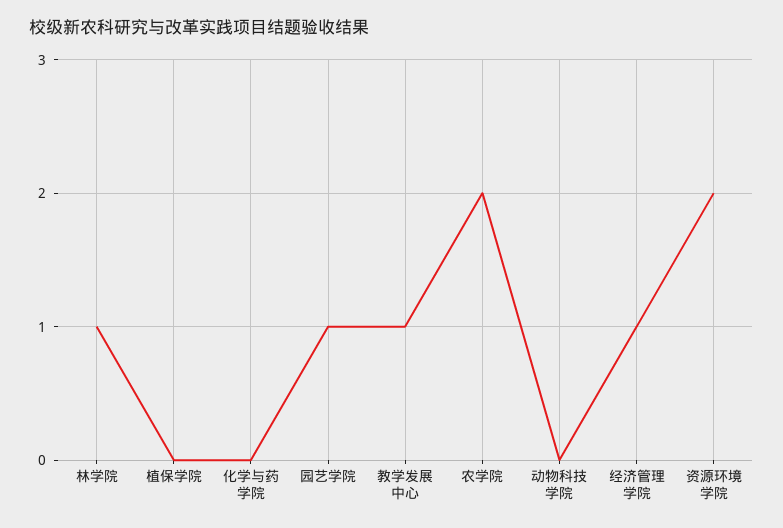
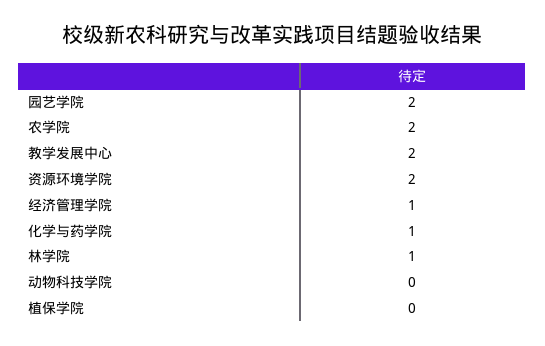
  {
    "林学院": 1,
    "植保学院": 0,
-   "化学与药学院": 0,
+   "化学与药学院": 1,
-   "园艺学院": 1,
+   "园艺学院": 2,
-   "教学发展中心": 1,
+   "教学发展中心": 2,
    "农学院": 2,
    "动物科技学院": 0,
    "经济管理学院": 1,
    "资源环境学院": 2
  }

